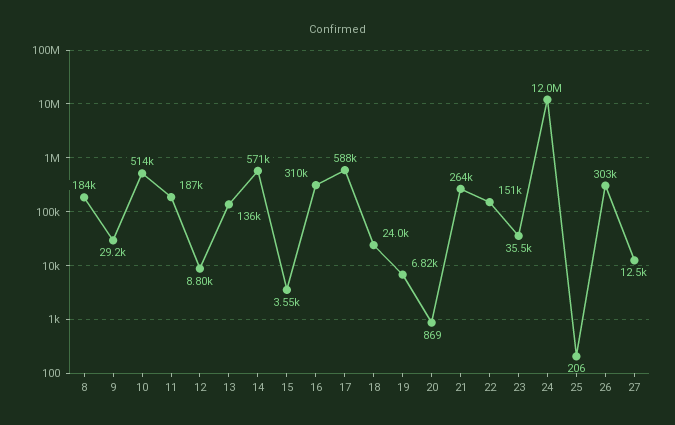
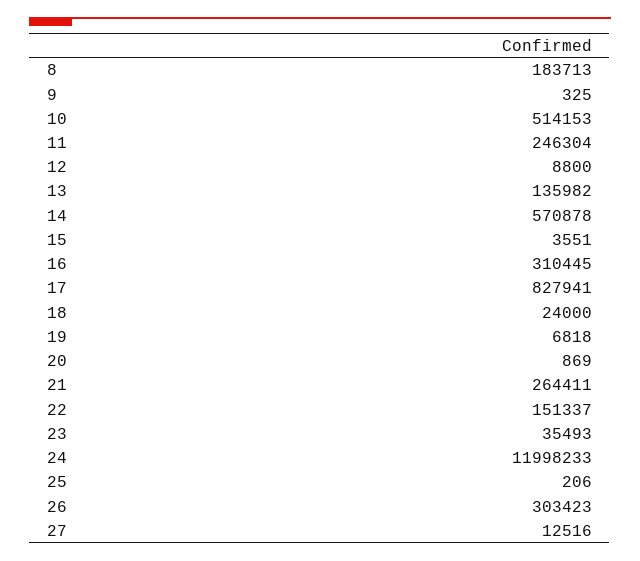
  {
    "8": 183713,
-   "9": 29200,
+   "9": 325,
    "10": 514153,
-   "11": 187000,
+   "11": 246304,
    "12": 8800,
    "13": 135982,
    "14": 570878,
    "15": 3551,
    "16": 310445,
-   "17": 588000,
+   "17": 827941,
    "18": 24000,
    "19": 6818,
    "20": 869,
    "21": 264411,
    "22": 151337,
    "23": 35493,
    "24": 11998233,
    "25": 206,
    "26": 303423,
    "27": 12516
  }

